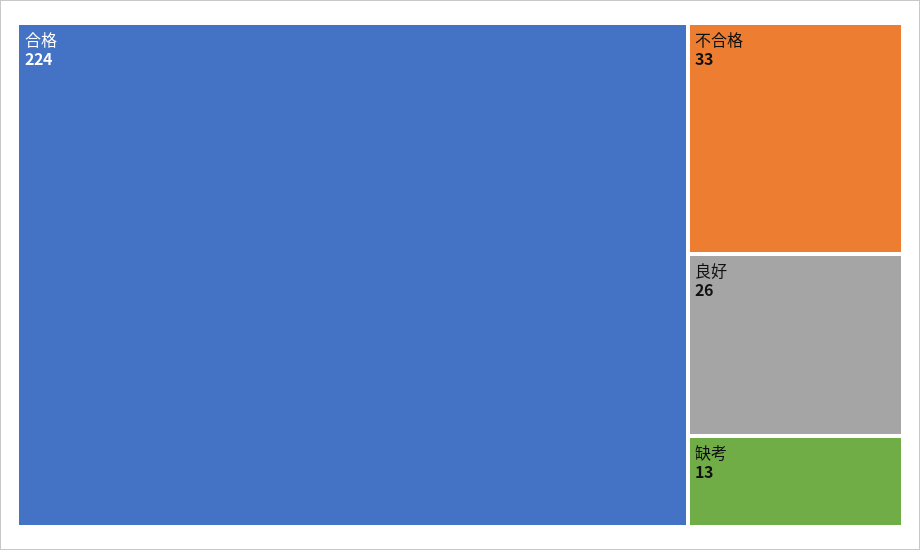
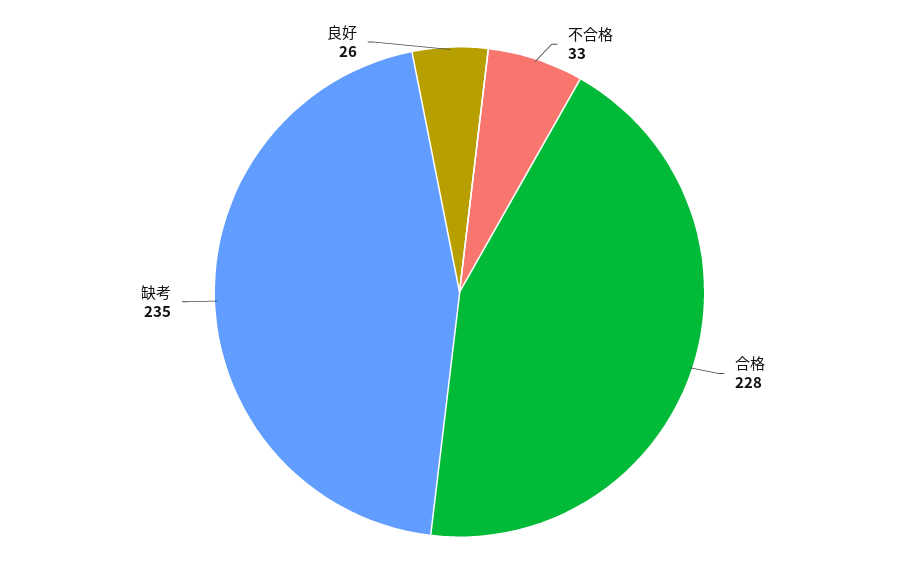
  {
-   "合格": 224,
+   "合格": 228,
    "不合格": 33,
    "良好": 26,
-   "缺考": 13
+   "缺考": 235
  }

